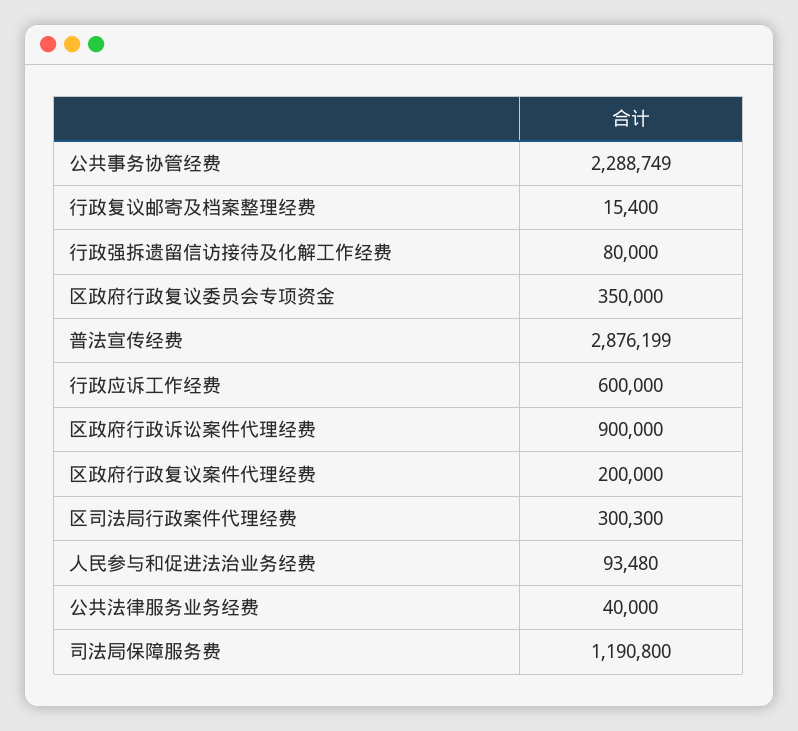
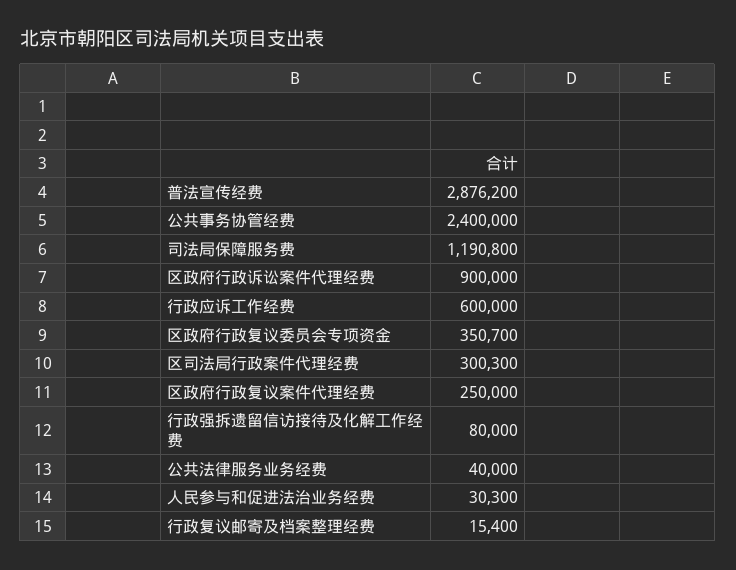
  {
-   "公共事务协管经费": 2288749,
+   "公共事务协管经费": 2400000,
    "行政复议邮寄及档案整理经费": 15400,
    "行政强拆遗留信访接待及化解工作经费": 80000,
-   "区政府行政复议委员会专项资金": 350000,
+   "区政府行政复议委员会专项资金": 350700,
-   "普法宣传经费": 2876199,
+   "普法宣传经费": 2876200,
    "行政应诉工作经费": 600000,
    "区政府行政诉讼案件代理经费": 900000,
-   "区政府行政复议案件代理经费": 200000,
+   "区政府行政复议案件代理经费": 250000,
    "区司法局行政案件代理经费": 300300,
-   "人民参与和促进法治业务经费": 93480,
+   "人民参与和促进法治业务经费": 30300,
    "公共法律服务业务经费": 40000,
    "司法局保障服务费": 1190800
  }

